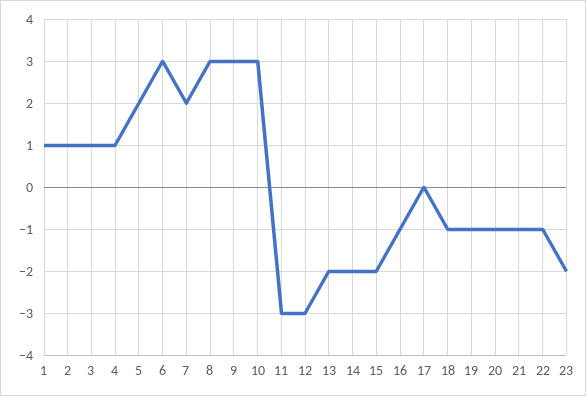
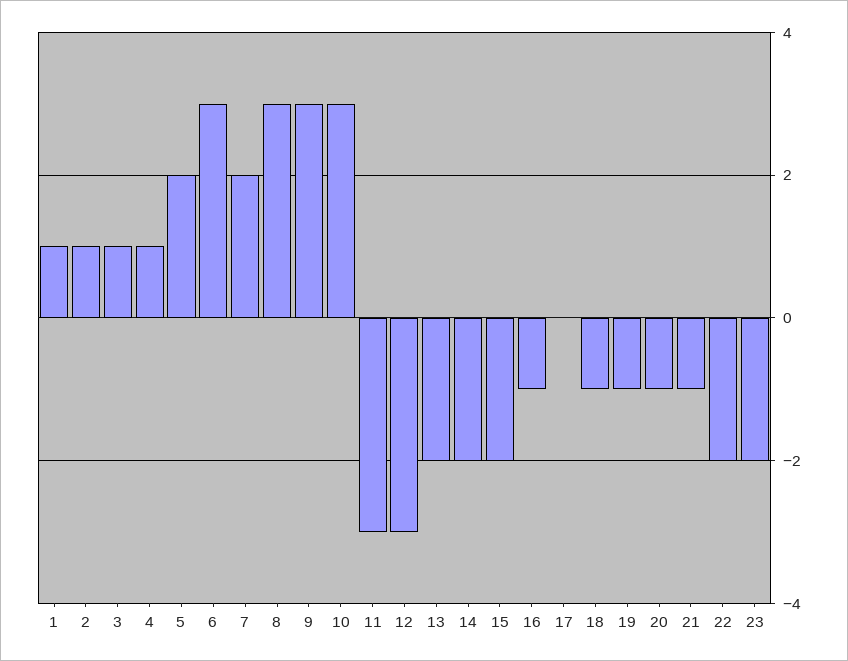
  {
    "1": 1,
    "2": 1,
    "3": 1,
    "4": 1,
    "5": 2,
    "6": 3,
    "7": 2,
    "8": 3,
    "9": 3,
    "10": 3,
    "11": -3,
    "12": -3,
    "13": -2,
    "14": -2,
    "15": -2,
    "16": -1,
    "17": 0,
    "18": -1,
    "19": -1,
    "20": -1,
    "21": -1,
-   "22": -1,
+   "22": -2,
    "23": -2
  }

